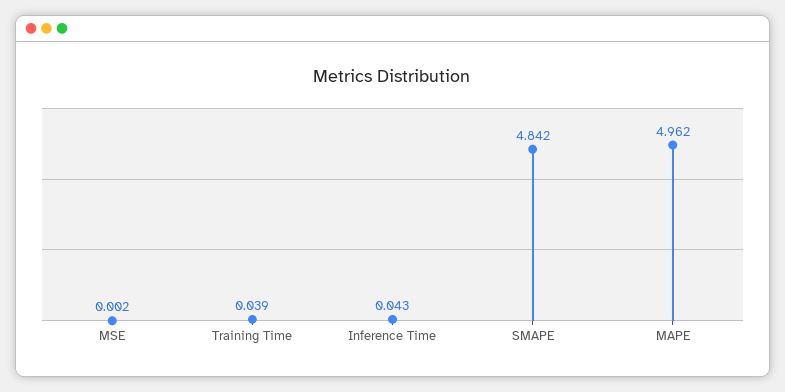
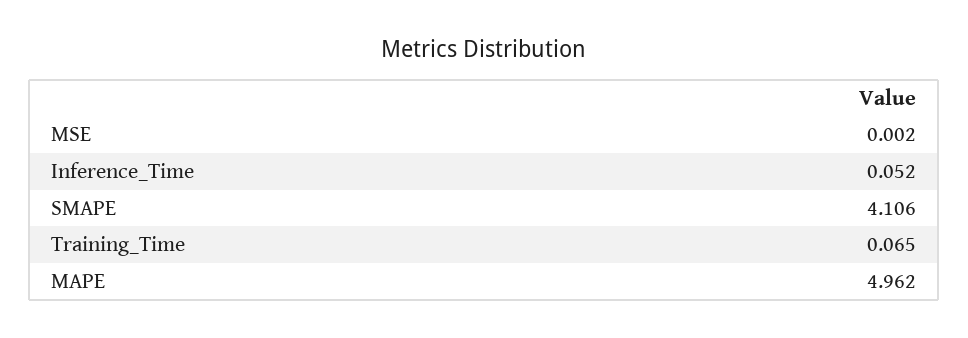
  {
    "MSE": 0.002,
-   "Training Time": 0.039,
+   "Training Time": 0.065,
-   "Inference Time": 0.043,
+   "Inference Time": 0.052,
-   "SMAPE": 4.842,
+   "SMAPE": 4.106,
    "MAPE": 4.962
  }

